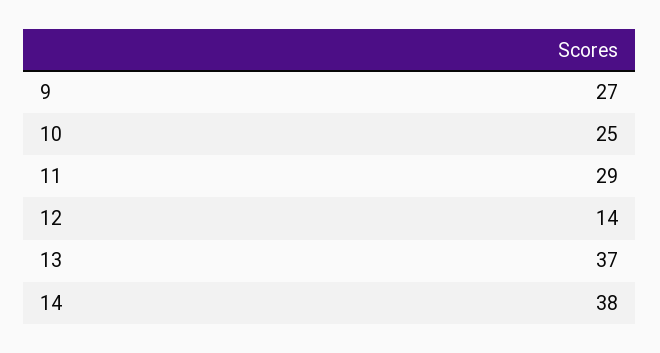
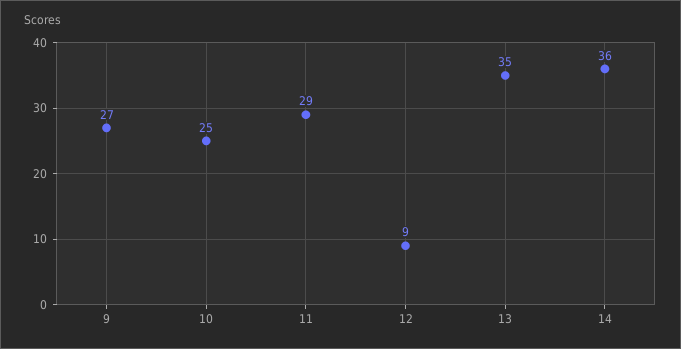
  {
    "9": 27,
    "10": 25,
    "11": 29,
-   "12": 14,
+   "12": 9,
-   "13": 37,
+   "13": 35,
-   "14": 38
+   "14": 36
  }

